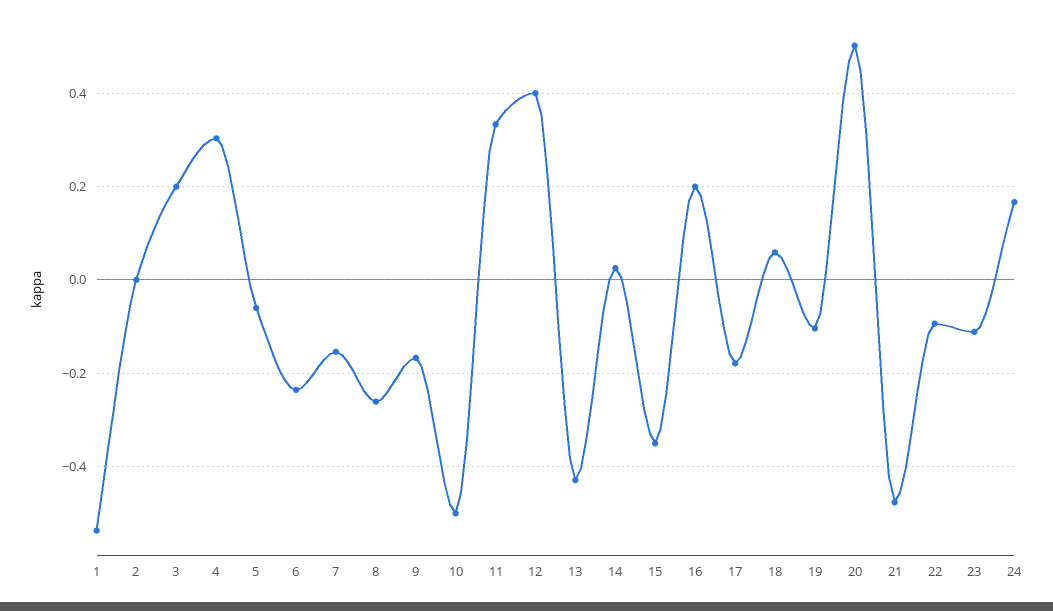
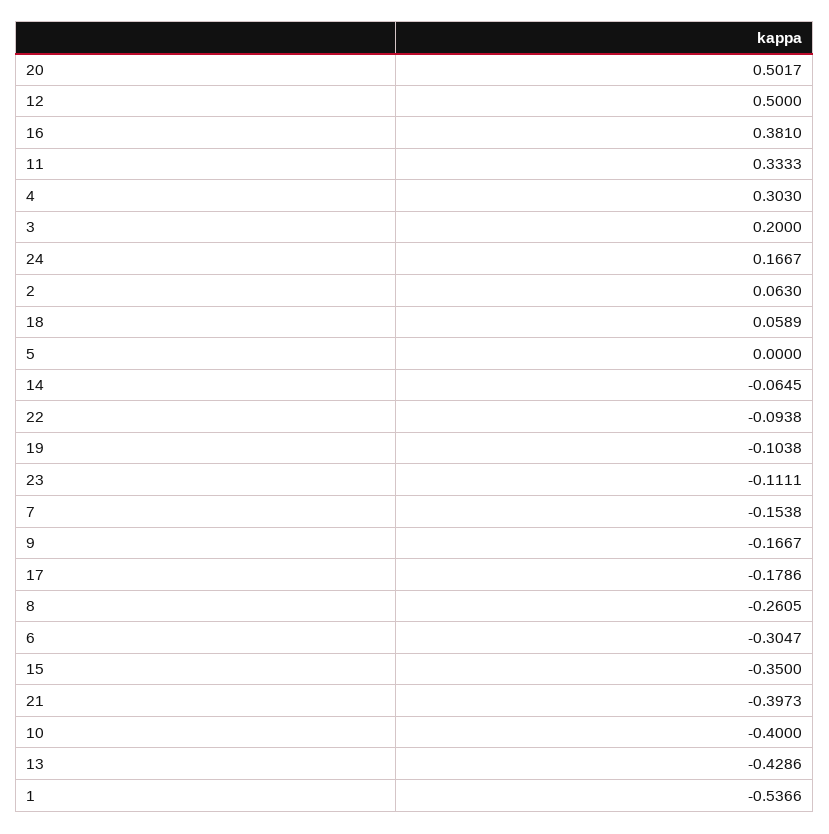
  {
    "1": -0.5366,
-   "2": 0,
+   "2": 0.063,
    "3": 0.2,
    "4": 0.303,
-   "5": -0.06,
+   "5": 0,
-   "6": -0.24,
+   "6": -0.3047,
    "7": -0.1538,
    "8": -0.2605,
    "9": -0.1667,
-   "10": -0.5,
+   "10": -0.4,
    "11": 0.3333,
-   "12": 0.4,
+   "12": 0.5,
    "13": -0.4286,
-   "14": 0.02,
+   "14": -0.0645,
    "15": -0.35,
-   "16": 0.2,
+   "16": 0.381,
    "17": -0.1786,
    "18": 0.0589,
    "19": -0.1038,
    "20": 0.5017,
-   "21": -0.48,
+   "21": -0.3973,
    "22": -0.0938,
    "23": -0.1111,
    "24": 0.1667
  }

